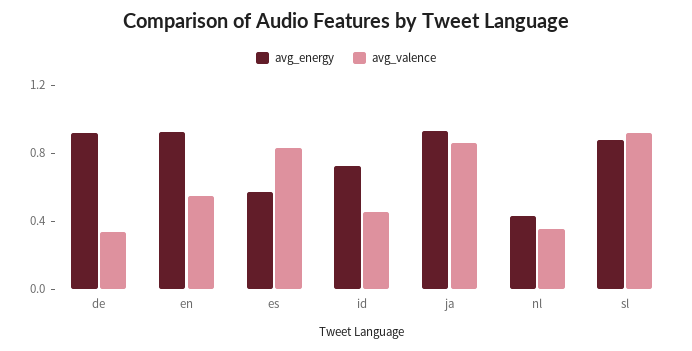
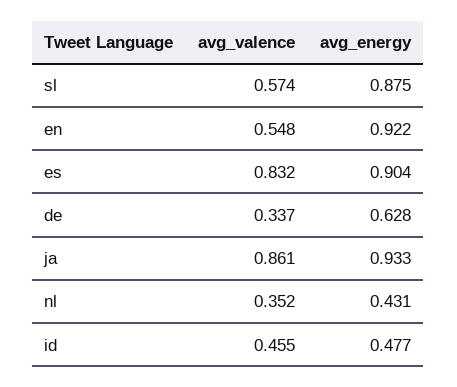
  {
    "avg_energy": {
-     "de": 0.9,
+     "de": 0.628,
      "en": 0.922,
-     "es": 0.6,
+     "es": 0.904,
-     "id": 0.7,
+     "id": 0.477,
      "ja": 0.933,
      "nl": 0.431,
      "sl": 0.875
    },
    "avg_valence": {
      "de": 0.337,
      "en": 0.548,
      "es": 0.832,
      "id": 0.455,
      "ja": 0.861,
      "nl": 0.352,
-     "sl": 0.9
+     "sl": 0.574
    }
  }

